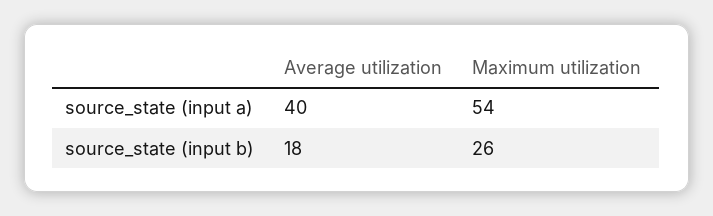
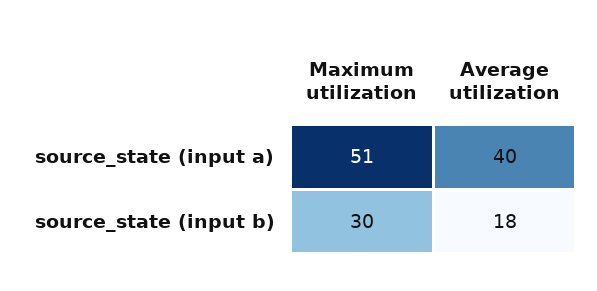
  {
    "Average utilization": {
      "source_state (input a)": 40,
      "source_state (input b)": 18
    },
    "Maximum utilization": {
-     "source_state (input a)": 54,
+     "source_state (input a)": 51,
-     "source_state (input b)": 26
+     "source_state (input b)": 30
    }
  }

